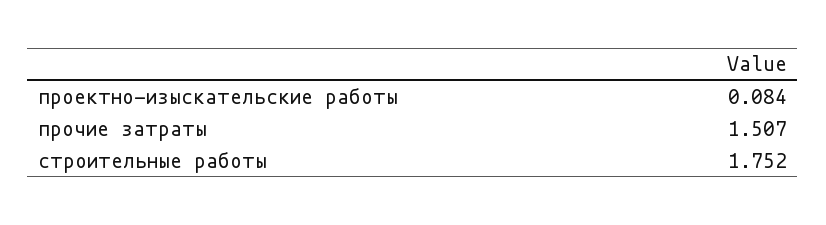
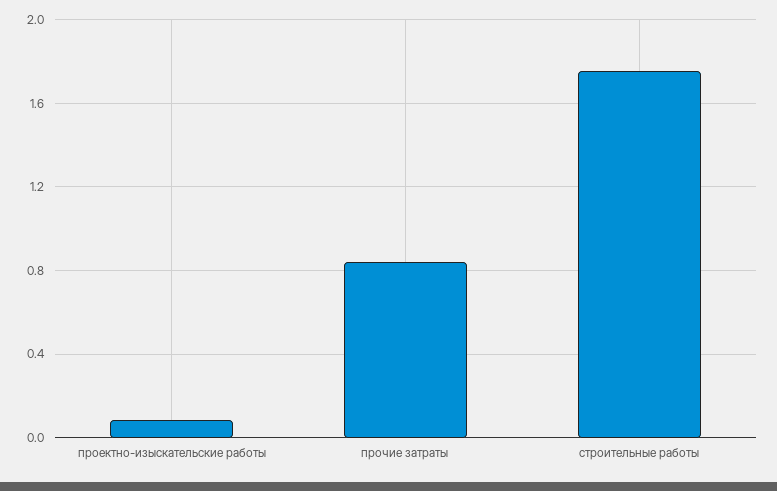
  {
    "проектно-изыскательские работы": 0.084,
-   "прочие затраты": 1.507,
+   "прочие затраты": 0.85,
    "строительные работы": 1.752
  }

